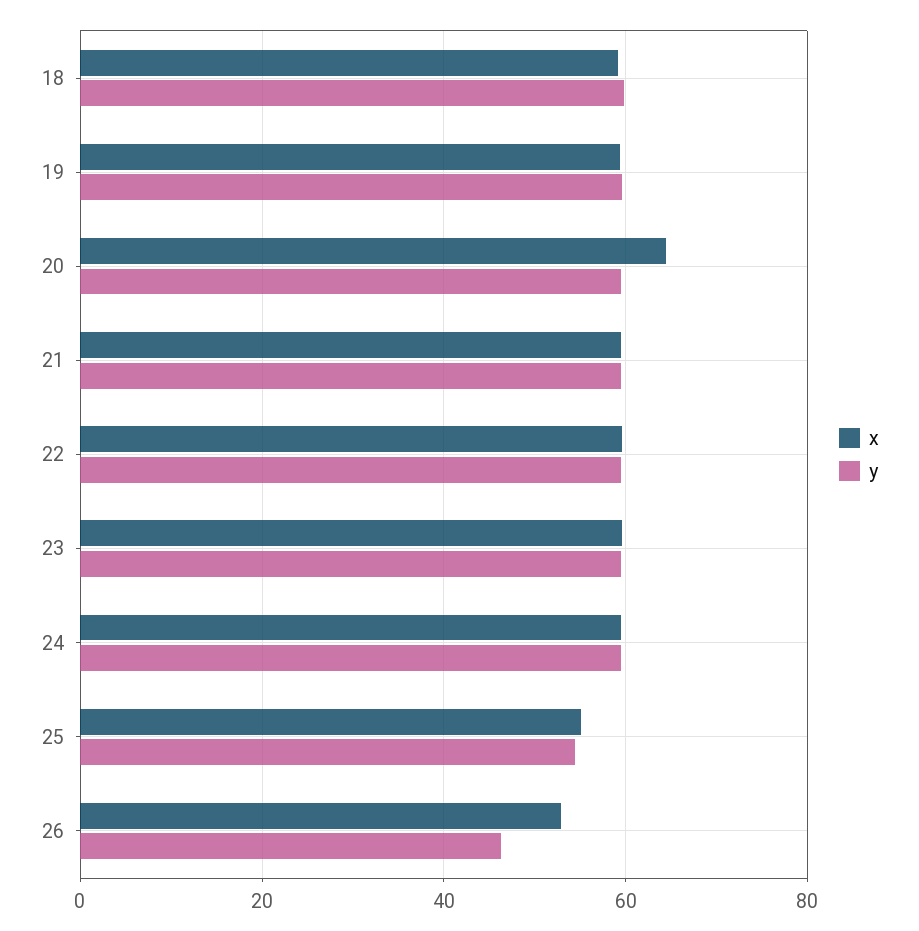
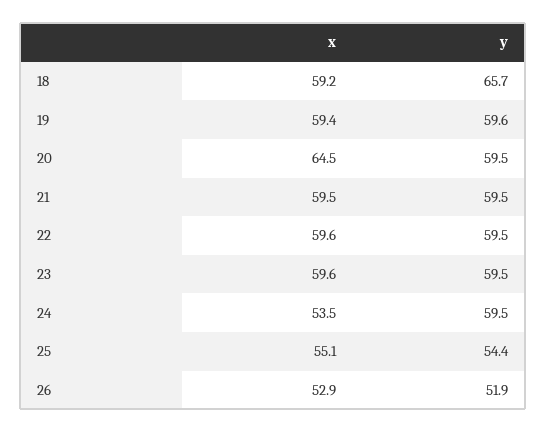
  {
    "x": {
      "18": 59.2,
      "19": 59.4,
      "20": 64.5,
      "21": 59.5,
      "22": 59.6,
      "23": 59.6,
-     "24": 60,
+     "24": 53.5,
      "25": 55.1,
      "26": 52.9
    },
    "y": {
-     "18": 60,
+     "18": 65.7,
      "19": 59.6,
      "20": 59.5,
      "21": 59.5,
      "22": 59.5,
      "23": 59.5,
      "24": 59.5,
      "25": 54.4,
-     "26": 46
+     "26": 51.9
    }
  }

